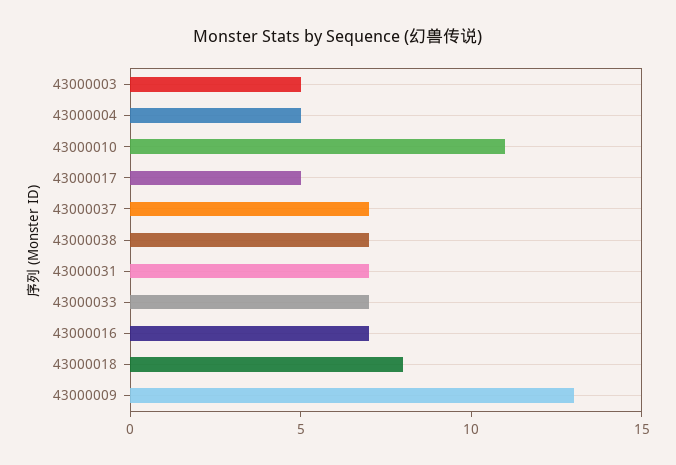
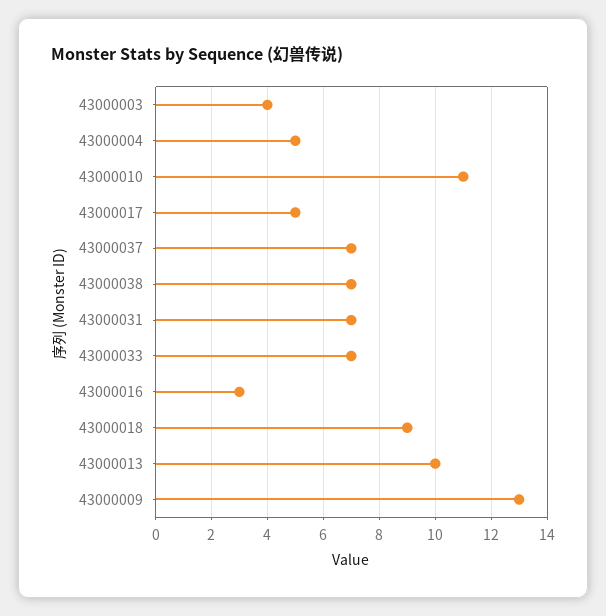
  {
-   "43000003": 5,
+   "43000003": 4,
    "43000004": 5,
    "43000010": 11,
    "43000017": 5,
    "43000037": 7,
    "43000038": 7,
    "43000031": 7,
    "43000033": 7,
-   "43000016": 7,
+   "43000016": 3,
-   "43000018": 8,
+   "43000018": 9,
-   "43000009": 13
+   "43000009": 13,
+   "43000013": 10
  }

